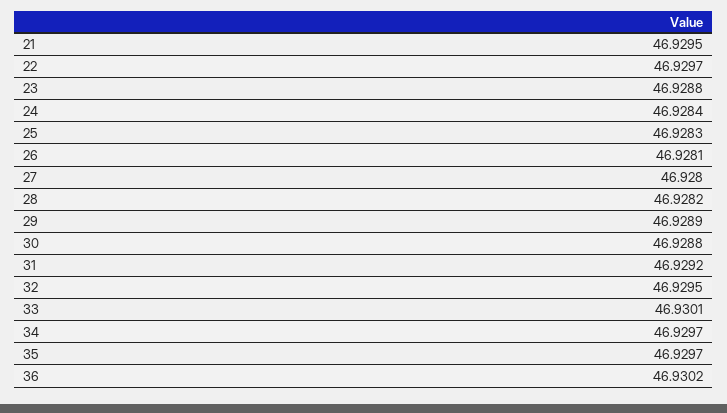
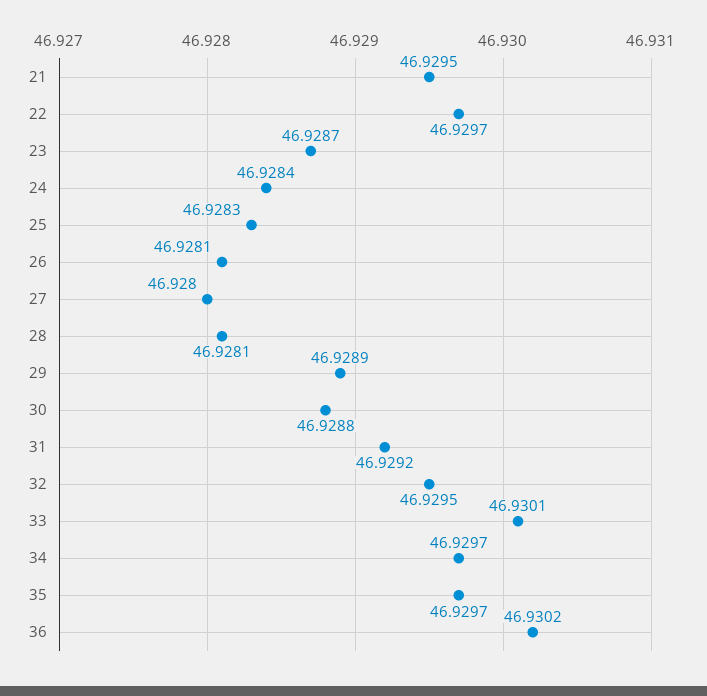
  {
    "21": 46.9295,
    "22": 46.9297,
-   "23": 46.9288,
+   "23": 46.9287,
    "24": 46.9284,
    "25": 46.9283,
    "26": 46.9281,
    "27": 46.928,
-   "28": 46.9282,
+   "28": 46.9281,
    "29": 46.9289,
    "30": 46.9288,
    "31": 46.9292,
    "32": 46.9295,
    "33": 46.9301,
    "34": 46.9297,
    "35": 46.9297,
    "36": 46.9302
  }

